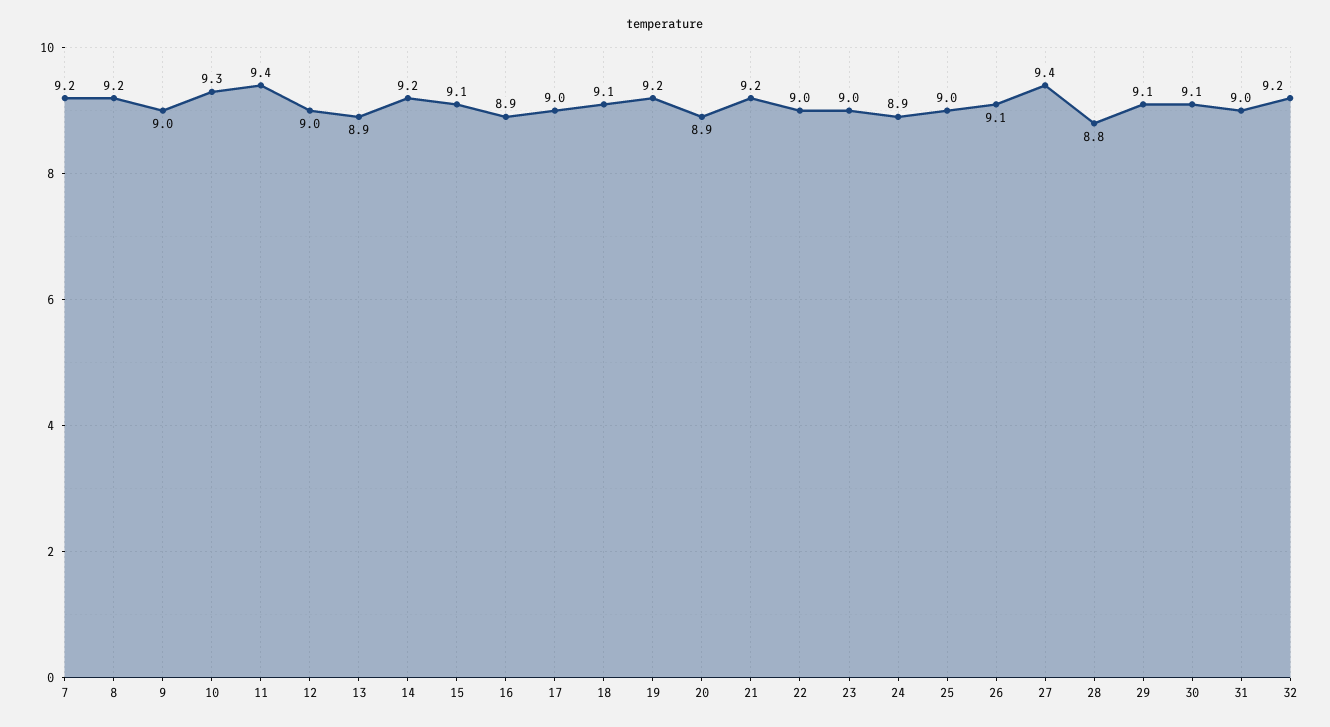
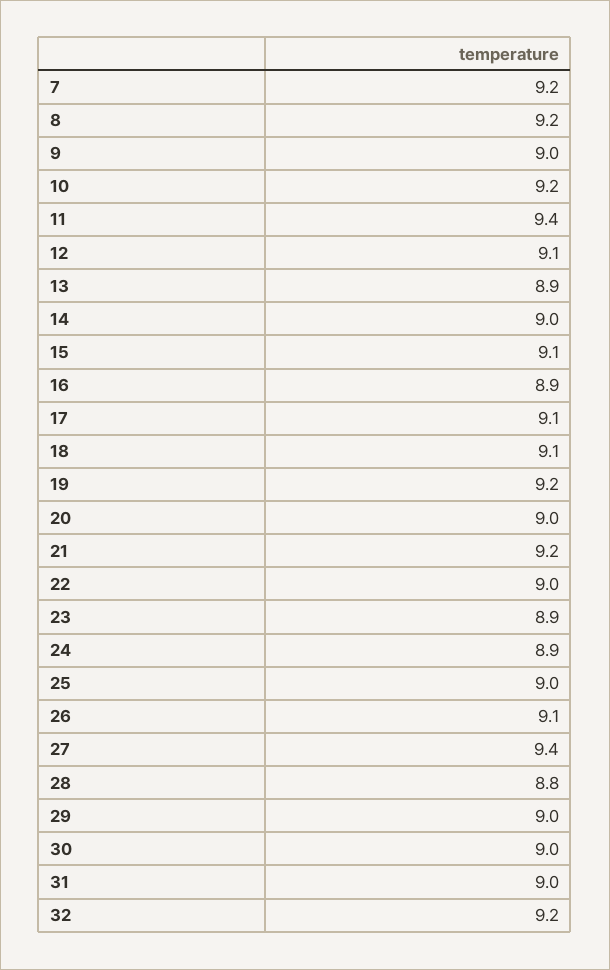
  {
    "7": 9.2,
    "8": 9.2,
    "9": 9,
-   "10": 9.3,
+   "10": 9.2,
    "11": 9.4,
-   "12": 9,
+   "12": 9.1,
    "13": 8.9,
-   "14": 9.2,
+   "14": 9,
    "15": 9.1,
    "16": 8.9,
-   "17": 9,
+   "17": 9.1,
    "18": 9.1,
    "19": 9.2,
-   "20": 8.9,
+   "20": 9,
    "21": 9.2,
    "22": 9,
-   "23": 9,
+   "23": 8.9,
    "24": 8.9,
    "25": 9,
    "26": 9.1,
    "27": 9.4,
    "28": 8.8,
-   "29": 9.1,
+   "29": 9,
-   "30": 9.1,
+   "30": 9,
    "31": 9,
    "32": 9.2
  }

